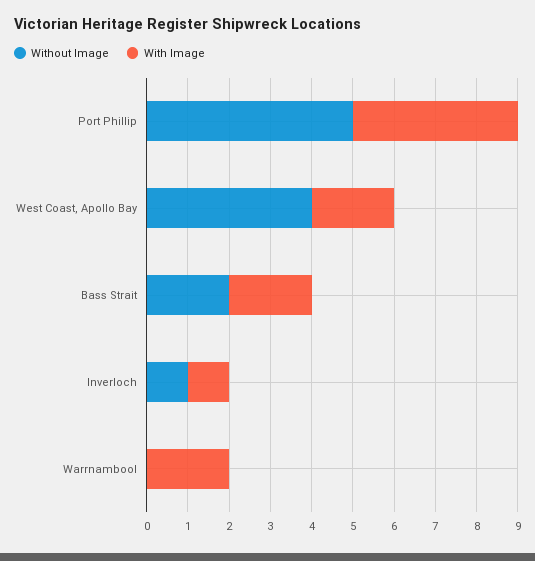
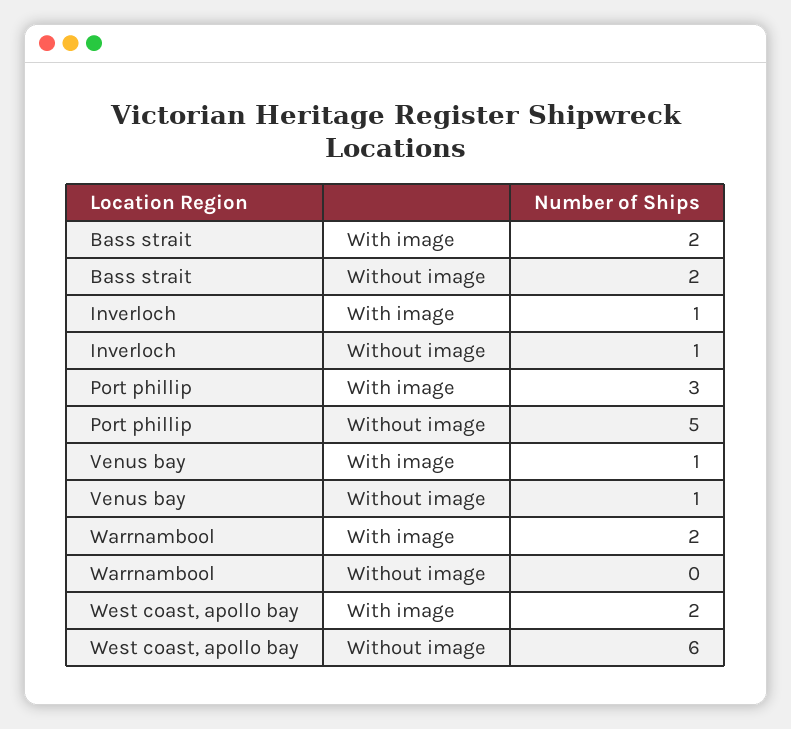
  {
    "Without Image": {
      "Port Phillip": 5,
-     "West Coast, Apollo Bay": 4,
+     "West Coast, Apollo Bay": 6,
      "Bass Strait": 2,
      "Inverloch": 1,
-     "Warrnambool": 0
+     "Warrnambool": 0,
+     "Venus bay": 1
    },
    "With Image": {
-     "Port Phillip": 4,
+     "Port Phillip": 3,
      "West Coast, Apollo Bay": 2,
      "Bass Strait": 2,
      "Inverloch": 1,
-     "Warrnambool": 2
+     "Warrnambool": 2,
+     "Venus bay": 1
    }
  }

